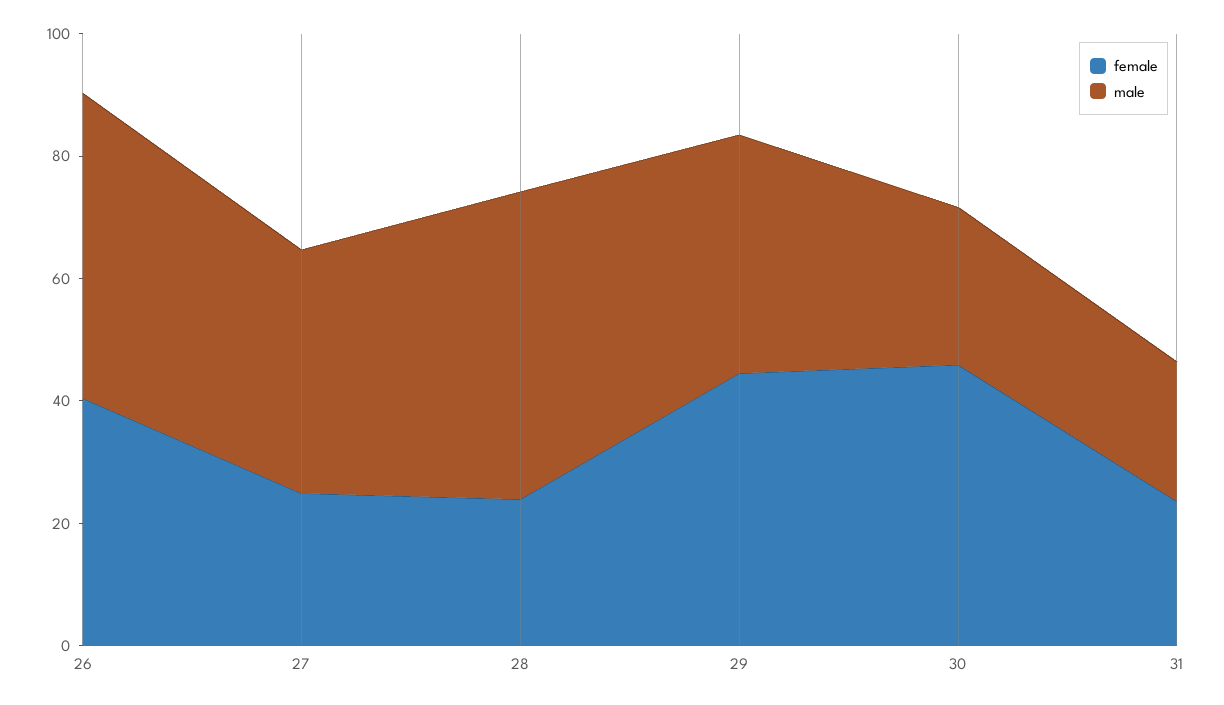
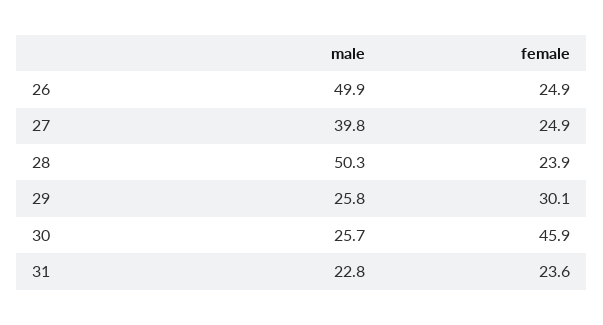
  {
    "female": {
-     "26": 40,
+     "26": 24.9,
      "27": 24.9,
      "28": 23.9,
-     "29": 45,
+     "29": 30.1,
      "30": 45.9,
      "31": 23.6
    },
    "male": {
      "26": 49.9,
      "27": 39.8,
      "28": 50.3,
-     "29": 40,
+     "29": 25.8,
      "30": 25.7,
      "31": 22.8
    }
  }

